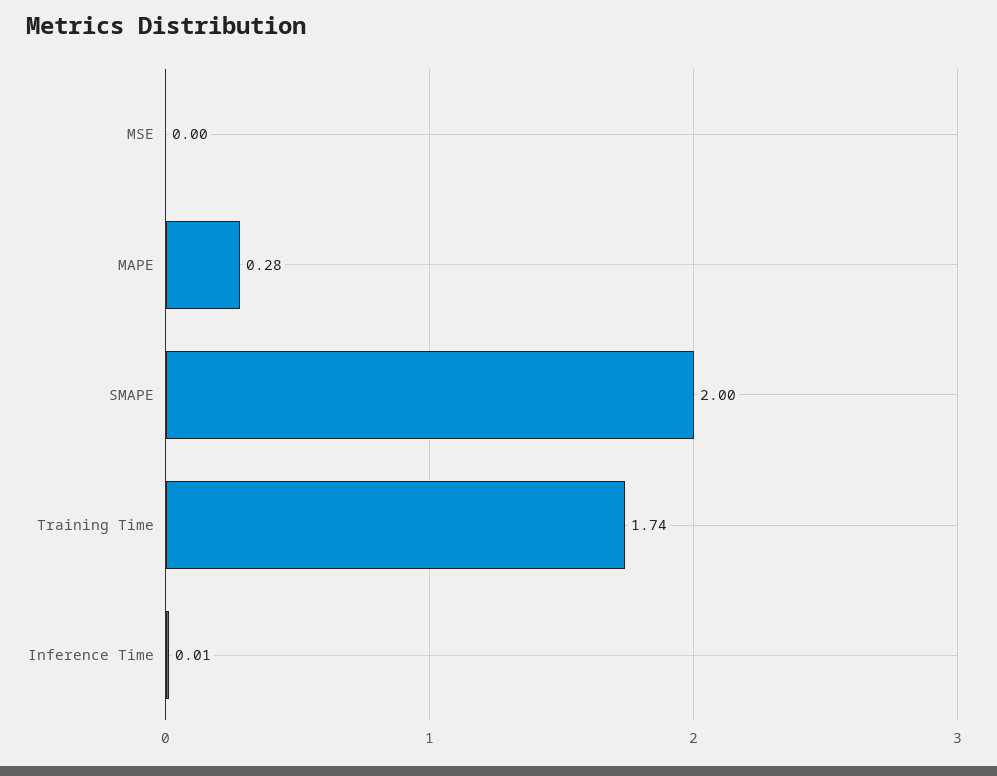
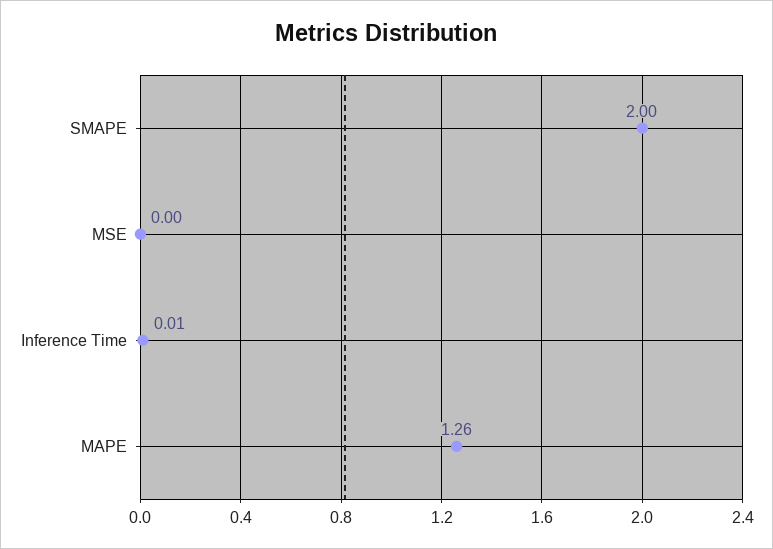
  {
    "MSE": 0,
-   "MAPE": 0.28,
+   "MAPE": 1.26,
    "SMAPE": 2,
-   "Training Time": 1.74,
    "Inference Time": 0.01
  }

